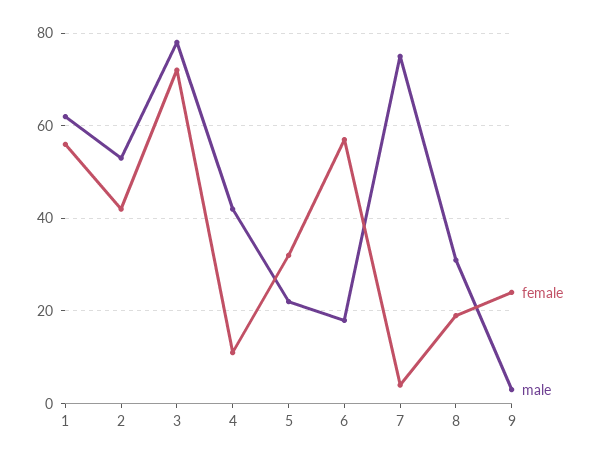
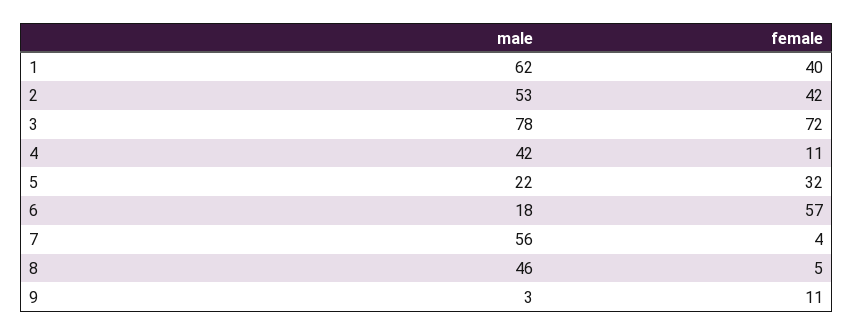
  {
    "female": {
-     "1": 55,
+     "1": 40,
      "2": 42,
      "3": 72,
      "4": 11,
      "5": 32,
      "6": 57,
      "7": 4,
-     "8": 20,
+     "8": 5,
-     "9": 25
+     "9": 11
    },
    "male": {
      "1": 62,
      "2": 53,
      "3": 78,
      "4": 42,
      "5": 22,
      "6": 18,
-     "7": 75,
+     "7": 56,
-     "8": 30,
+     "8": 46,
      "9": 3
    }
  }

